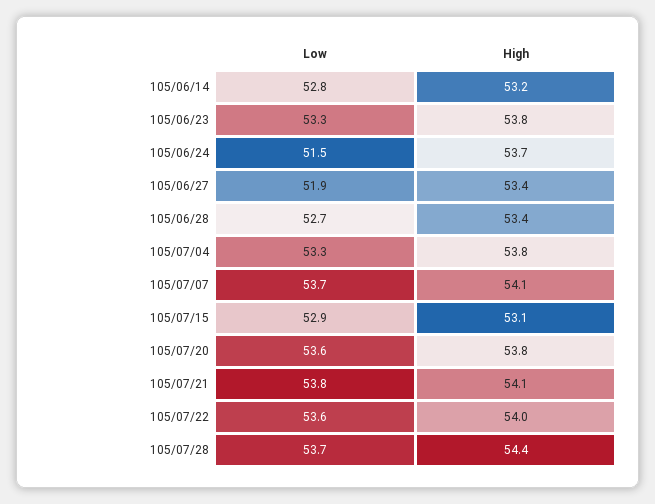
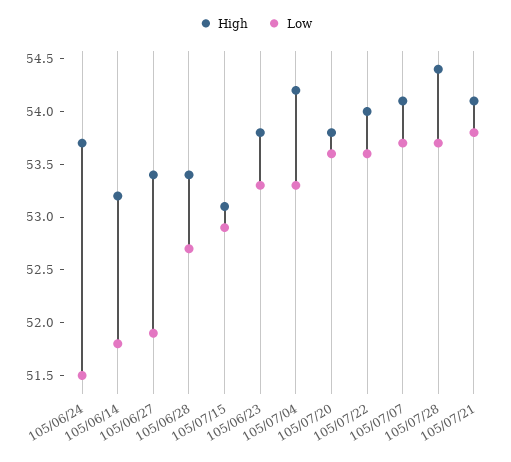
  {
    "Low": {
-     "105/06/14": 52.8,
+     "105/06/14": 51.8,
      "105/06/23": 53.3,
      "105/06/24": 51.5,
      "105/06/27": 51.9,
      "105/06/28": 52.7,
      "105/07/04": 53.3,
      "105/07/07": 53.7,
      "105/07/15": 52.9,
      "105/07/20": 53.6,
      "105/07/21": 53.8,
      "105/07/22": 53.6,
      "105/07/28": 53.7
    },
    "High": {
      "105/06/14": 53.2,
      "105/06/23": 53.8,
      "105/06/24": 53.7,
      "105/06/27": 53.4,
      "105/06/28": 53.4,
-     "105/07/04": 53.8,
+     "105/07/04": 54.2,
      "105/07/07": 54.1,
      "105/07/15": 53.1,
      "105/07/20": 53.8,
      "105/07/21": 54.1,
      "105/07/22": 54,
      "105/07/28": 54.4
    }
  }

